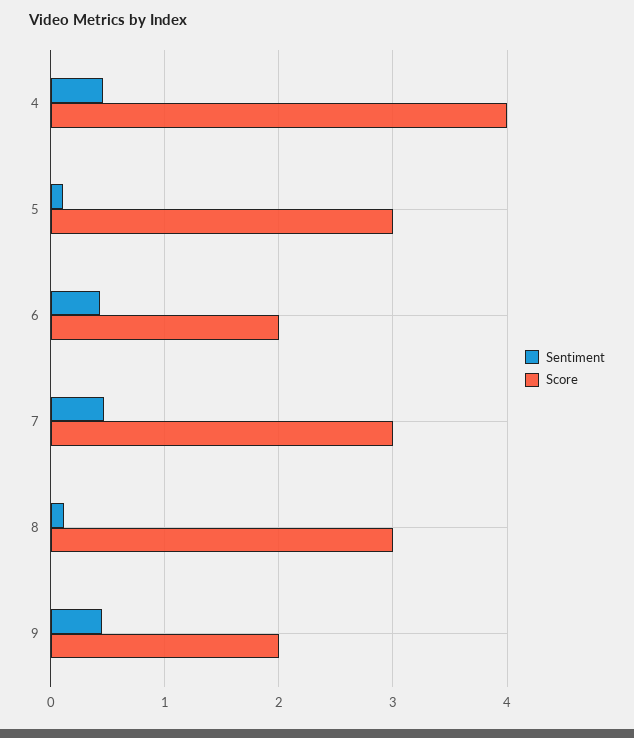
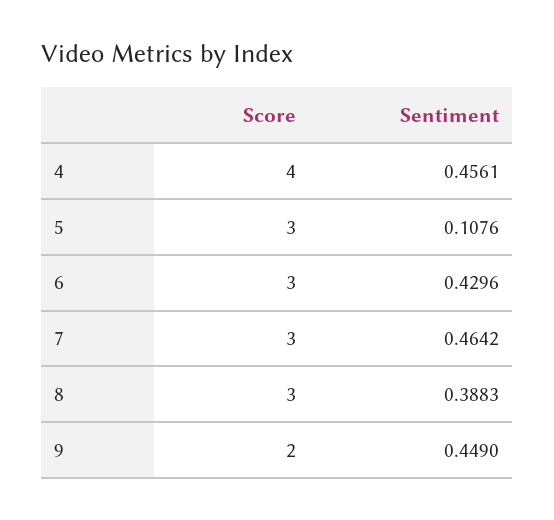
  {
    "Sentiment": {
      "4": 0.4561,
      "5": 0.1076,
      "6": 0.4296,
      "7": 0.4642,
-     "8": 0.1,
+     "8": 0.3883,
      "9": 0.449
    },
    "Score": {
      "4": 4,
      "5": 3,
-     "6": 2,
+     "6": 3,
      "7": 3,
      "8": 3,
      "9": 2
    }
  }

